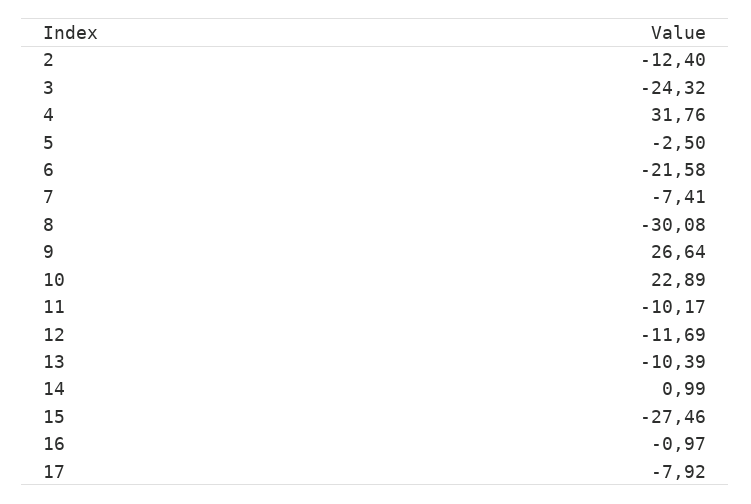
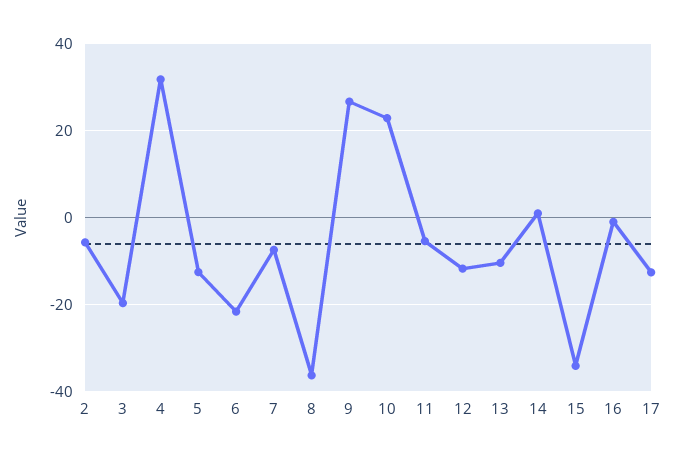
  {
-   "2": -12.4,
+   "2": -6,
-   "3": -24.32,
+   "3": -20,
    "4": 31.76,
-   "5": -2.5,
+   "5": -12,
    "6": -21.58,
    "7": -7.41,
-   "8": -30.08,
+   "8": -36,
    "9": 26.64,
    "10": 22.89,
-   "11": -10.17,
+   "11": -6,
    "12": -11.69,
    "13": -10.39,
    "14": 0.99,
-   "15": -27.46,
+   "15": -34,
    "16": -0.97,
-   "17": -7.92
+   "17": -12
  }

